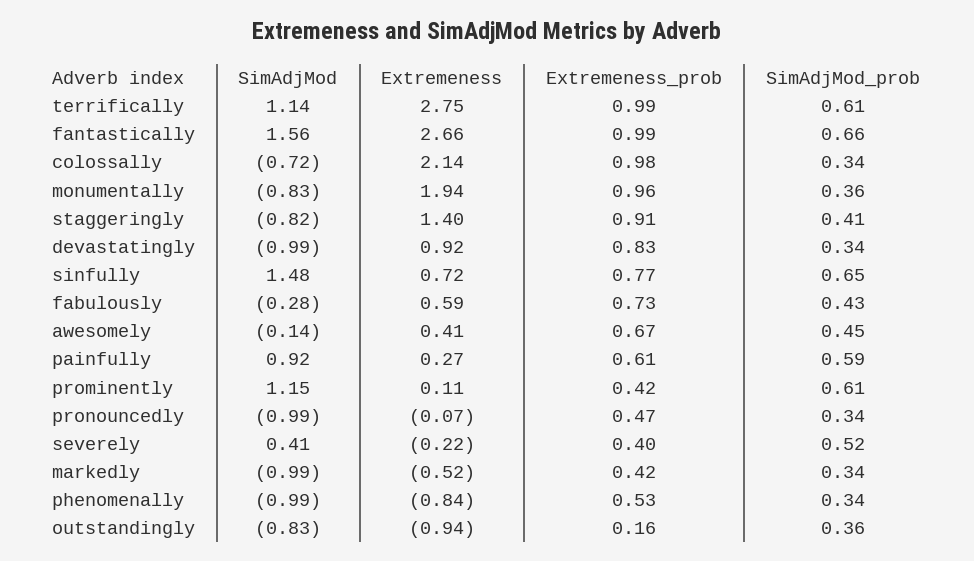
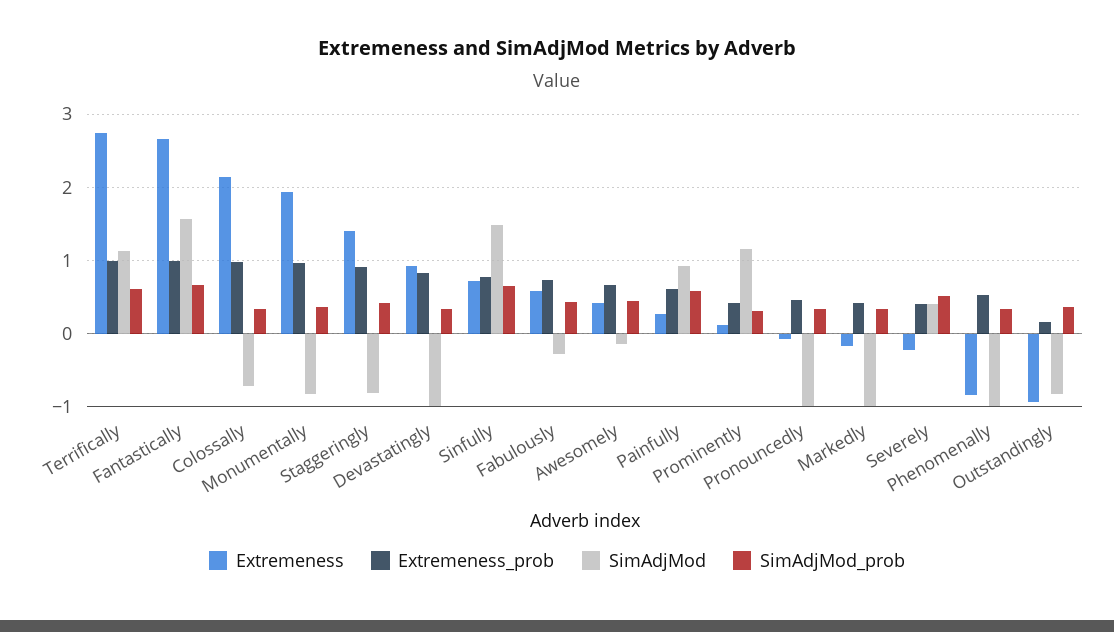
  {
    "SimAdjMod": {
      "terrifically": 1.14,
      "fantastically": 1.56,
      "colossally": -0.72,
      "monumentally": -0.83,
      "staggeringly": -0.82,
      "devastatingly": -0.99,
      "sinfully": 1.48,
      "fabulously": -0.28,
      "awesomely": -0.14,
      "painfully": 0.92,
      "prominently": 1.15,
      "pronouncedly": -0.99,
      "severely": 0.41,
      "markedly": -0.99,
      "phenomenally": -0.99,
      "outstandingly": -0.83
    },
    "Extremeness": {
      "terrifically": 2.75,
      "fantastically": 2.66,
      "colossally": 2.14,
      "monumentally": 1.94,
      "staggeringly": 1.4,
      "devastatingly": 0.92,
      "sinfully": 0.72,
      "fabulously": 0.59,
      "awesomely": 0.41,
      "painfully": 0.27,
      "prominently": 0.11,
      "pronouncedly": -0.07,
      "severely": -0.22,
-     "markedly": -0.52,
+     "markedly": -0.2,
      "phenomenally": -0.84,
      "outstandingly": -0.94
    },
    "Extremeness_prob": {
      "terrifically": 0.99,
      "fantastically": 0.99,
      "colossally": 0.98,
      "monumentally": 0.96,
      "staggeringly": 0.91,
      "devastatingly": 0.83,
      "sinfully": 0.77,
      "fabulously": 0.73,
      "awesomely": 0.67,
      "painfully": 0.61,
      "prominently": 0.42,
      "pronouncedly": 0.47,
      "severely": 0.4,
      "markedly": 0.42,
      "phenomenally": 0.53,
      "outstandingly": 0.16
    },
    "SimAdjMod_prob": {
      "terrifically": 0.61,
      "fantastically": 0.66,
      "colossally": 0.34,
      "monumentally": 0.36,
      "staggeringly": 0.41,
      "devastatingly": 0.34,
      "sinfully": 0.65,
      "fabulously": 0.43,
      "awesomely": 0.45,
      "painfully": 0.59,
-     "prominently": 0.61,
+     "prominently": 0.3,
      "pronouncedly": 0.34,
      "severely": 0.52,
      "markedly": 0.34,
      "phenomenally": 0.34,
      "outstandingly": 0.36
    }
  }

